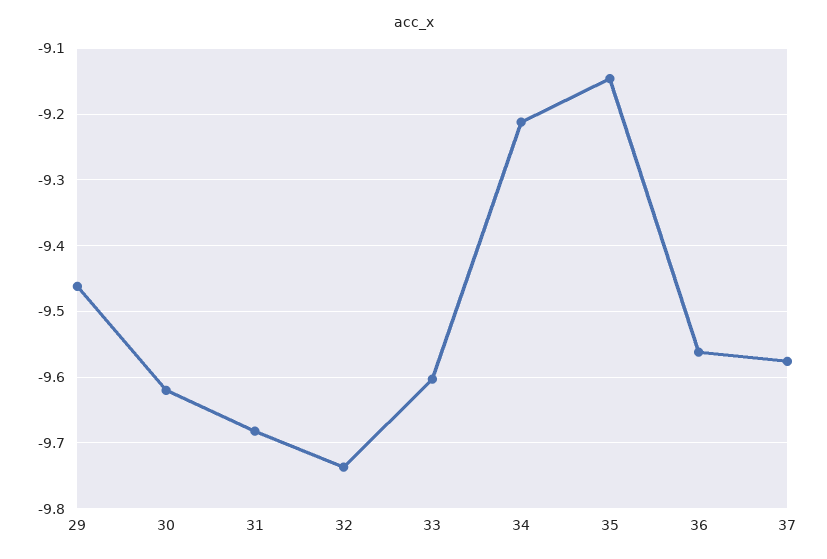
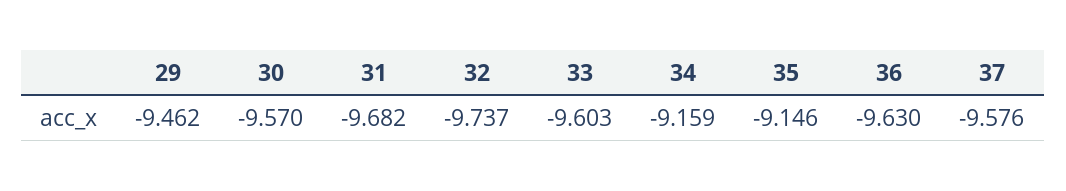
  {
    "29": -9.462,
-   "30": -9.62,
+   "30": -9.57,
    "31": -9.682,
    "32": -9.737,
    "33": -9.603,
-   "34": -9.21,
+   "34": -9.159,
    "35": -9.146,
-   "36": -9.56,
+   "36": -9.63,
    "37": -9.576
  }

